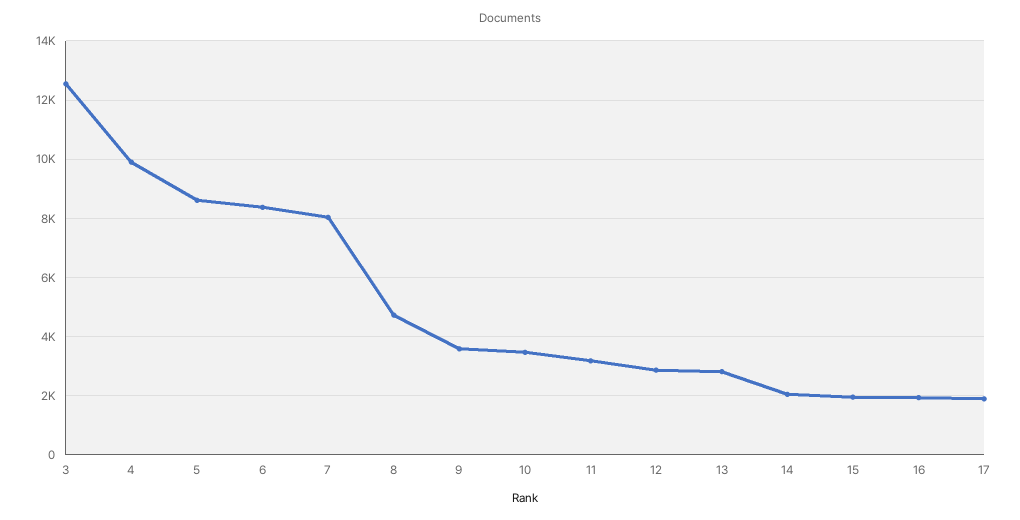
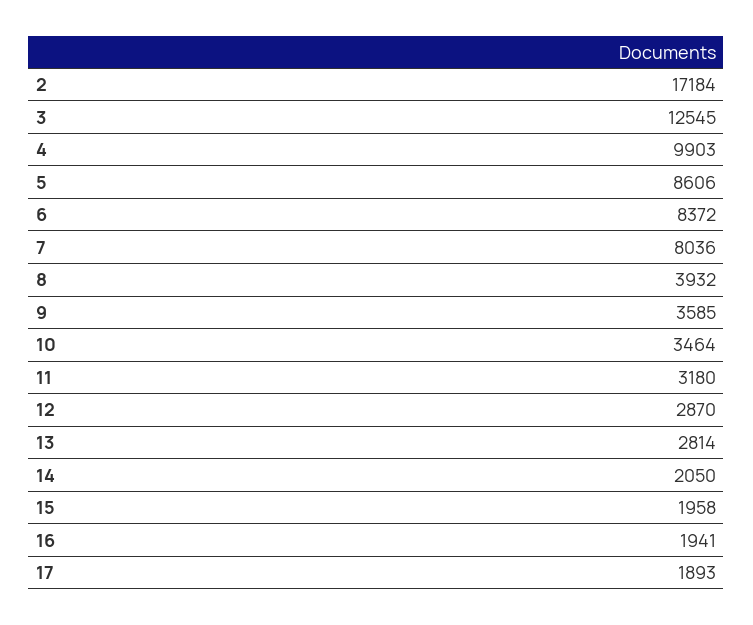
  {
    "3": 12545,
    "4": 9903,
    "5": 8606,
    "6": 8372,
    "7": 8036,
-   "8": 4750,
+   "8": 3932,
    "9": 3585,
    "10": 3464,
    "11": 3180,
    "12": 2870,
    "13": 2814,
    "14": 2050,
    "15": 1958,
    "16": 1941,
-   "17": 1893
+   "17": 1893,
+   "2": 17184
  }

